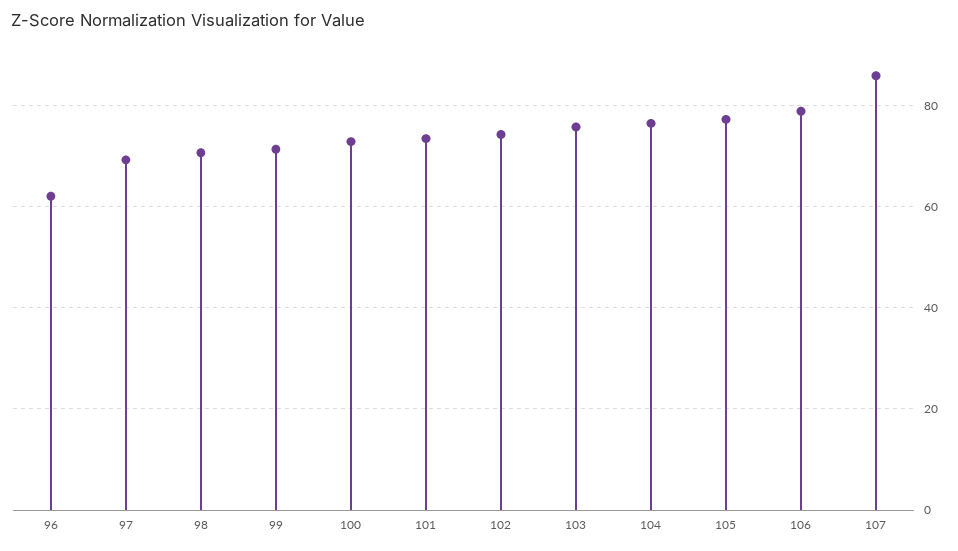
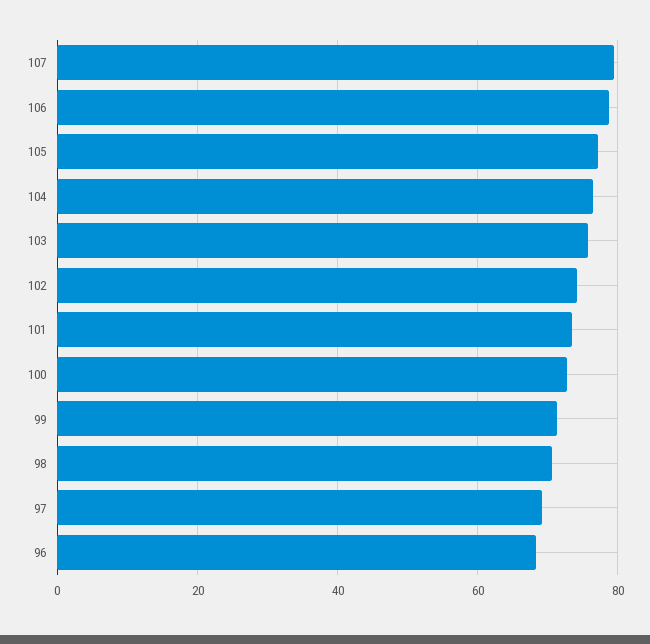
  {
-   "96": 62,
+   "96": 68,
    "97": 70,
    "98": 70,
    "99": 72,
    "100": 72,
    "101": 74,
    "102": 74,
    "103": 76,
    "104": 76,
    "105": 78,
    "106": 78,
-   "107": 86
+   "107": 80
  }

